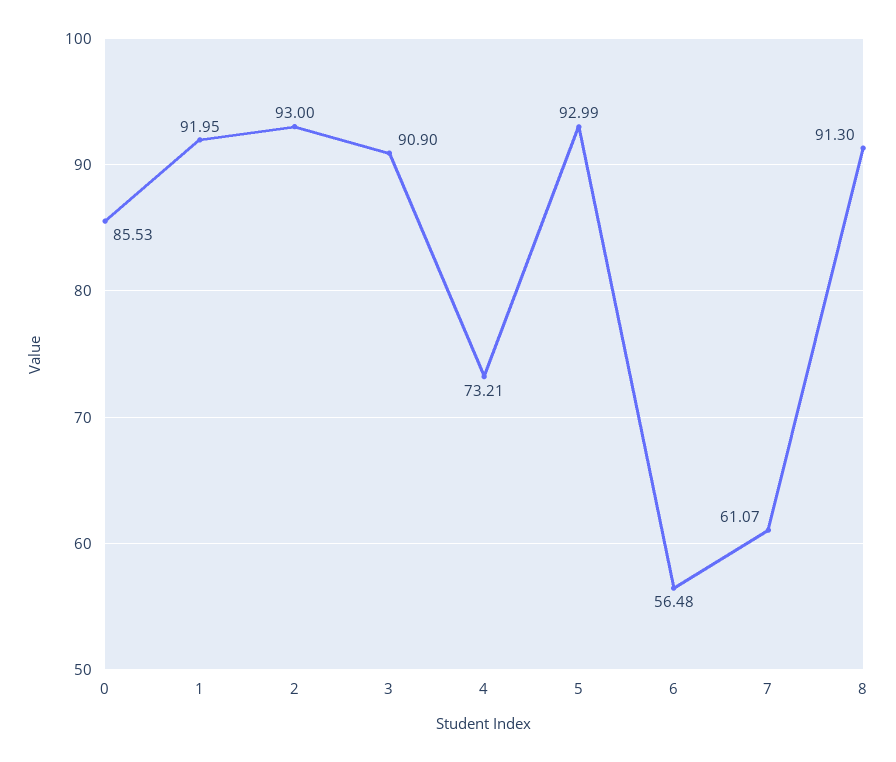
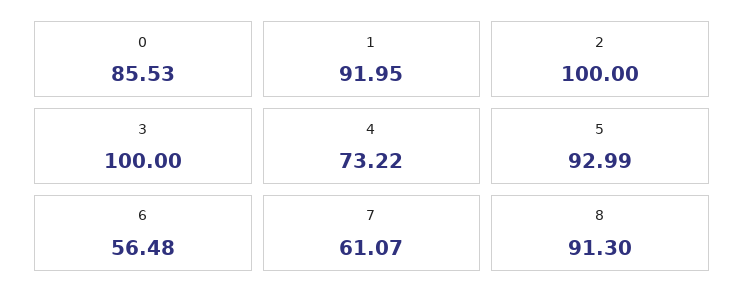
  {
    "0": 85.53,
    "1": 91.95,
-   "2": 93,
+   "2": 100,
-   "3": 90.9,
+   "3": 100,
-   "4": 73.21,
+   "4": 73.22,
    "5": 92.99,
    "6": 56.48,
    "7": 61.07,
    "8": 91.3
  }

